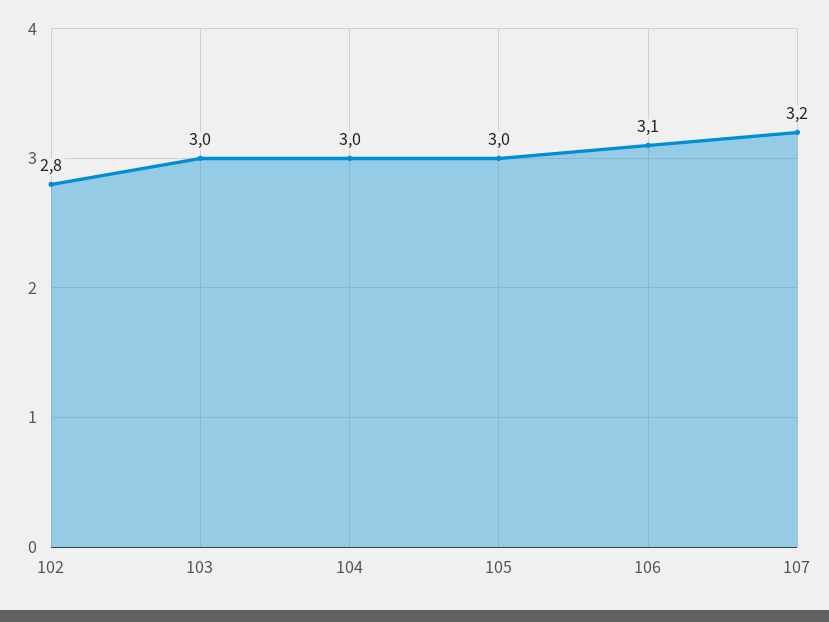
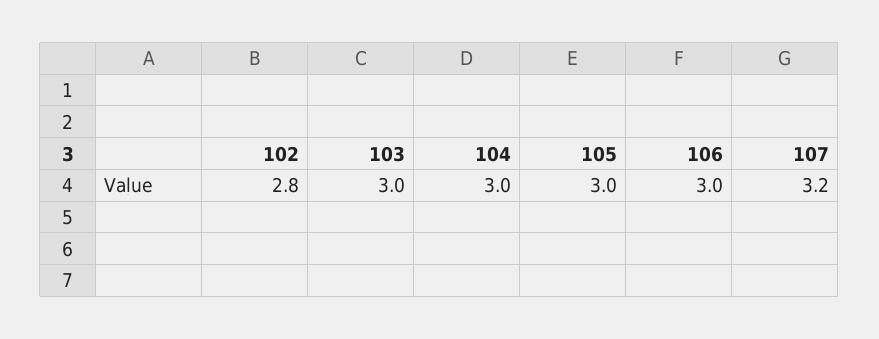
  {
    "102": 2.8,
    "103": 3,
    "104": 3,
    "105": 3,
-   "106": 3.1,
+   "106": 3,
    "107": 3.2
  }

